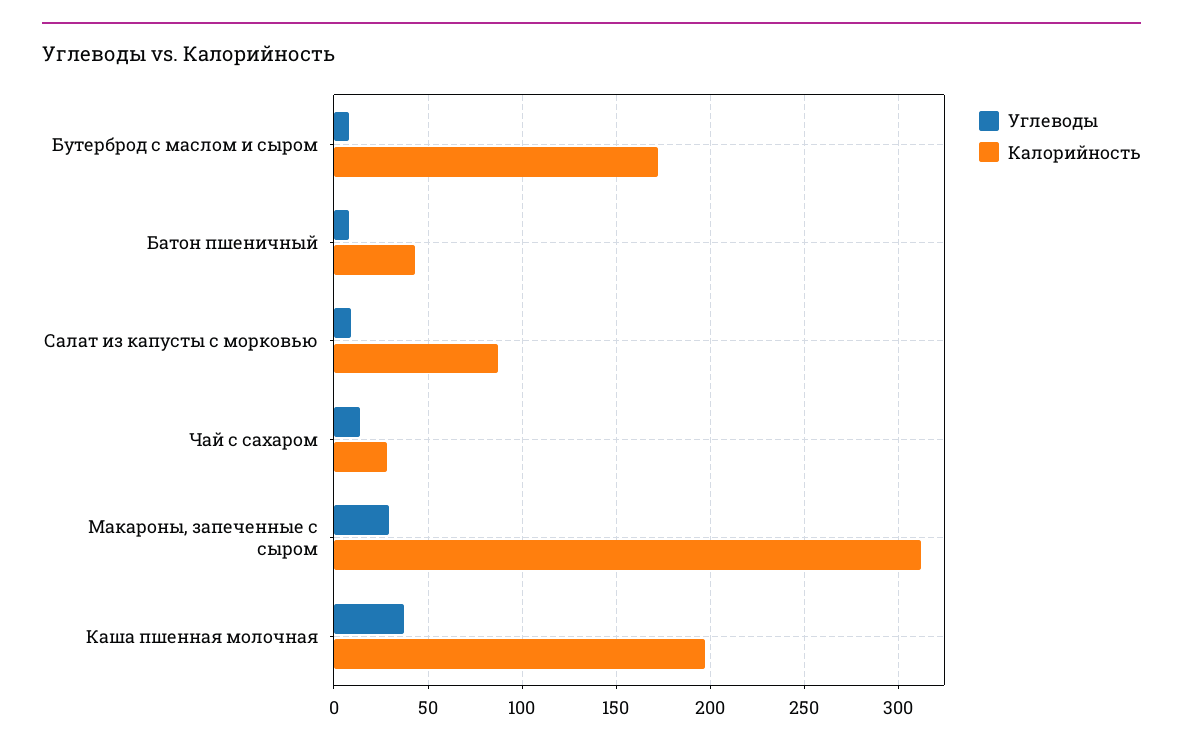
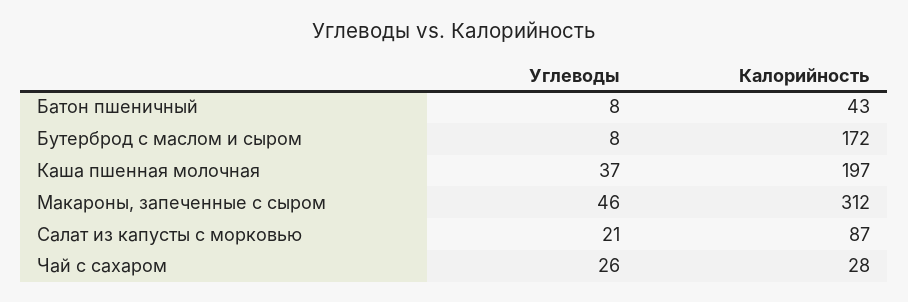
  {
    "Углеводы": {
      "Бутерброд с маслом и сыром": 8,
      "Батон пшеничный": 8,
-     "Салат из капусты с морковью": 10,
+     "Салат из капусты с морковью": 21,
-     "Чай с сахаром": 15,
+     "Чай с сахаром": 26,
-     "Макароны, запеченные с сыром": 30,
+     "Макароны, запеченные с сыром": 46,
      "Каша пшенная молочная": 37
    },
    "Калорийность": {
      "Бутерброд с маслом и сыром": 172,
      "Батон пшеничный": 43,
      "Салат из капусты с морковью": 87,
      "Чай с сахаром": 28,
      "Макароны, запеченные с сыром": 312,
      "Каша пшенная молочная": 197
    }
  }

